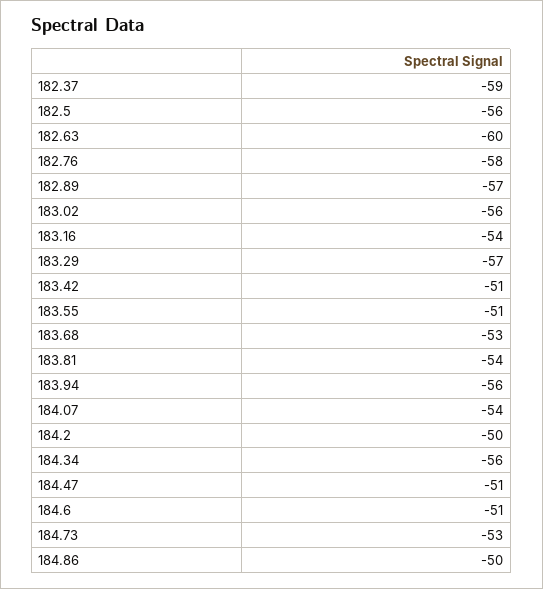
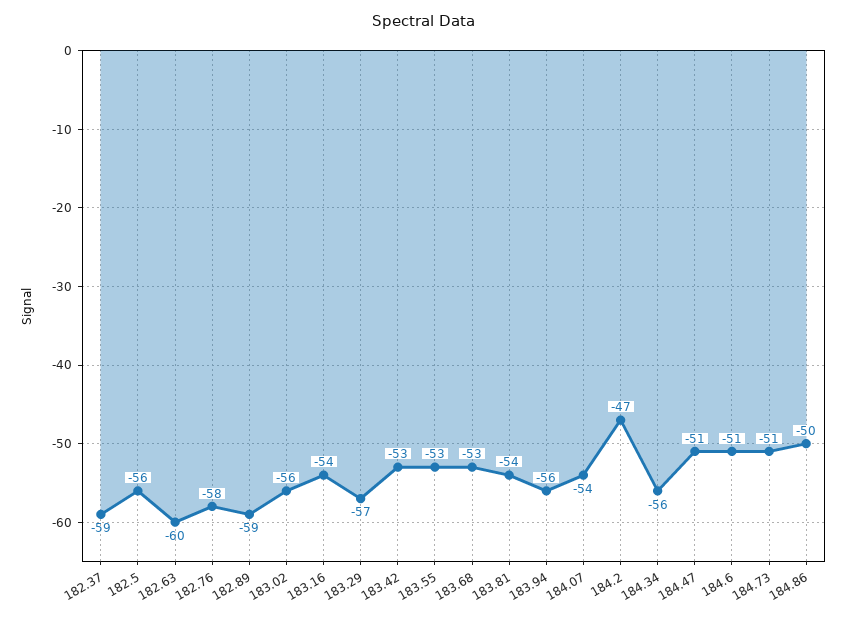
  {
    "182.37": -59,
    "182.5": -56,
    "182.63": -60,
    "182.76": -58,
-   "182.89": -57,
+   "182.89": -59,
    "183.02": -56,
    "183.16": -54,
    "183.29": -57,
-   "183.42": -51,
+   "183.42": -53,
-   "183.55": -51,
+   "183.55": -53,
    "183.68": -53,
    "183.81": -54,
    "183.94": -56,
    "184.07": -54,
-   "184.2": -50,
+   "184.2": -47,
    "184.34": -56,
    "184.47": -51,
    "184.6": -51,
-   "184.73": -53,
+   "184.73": -51,
    "184.86": -50
  }

